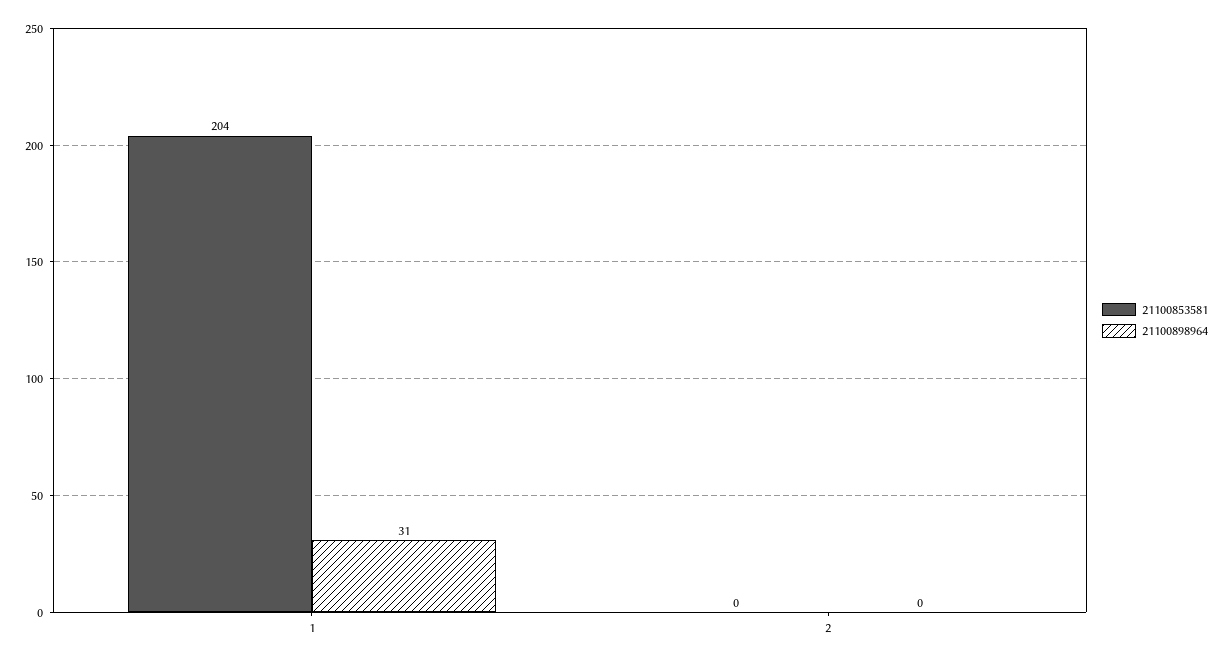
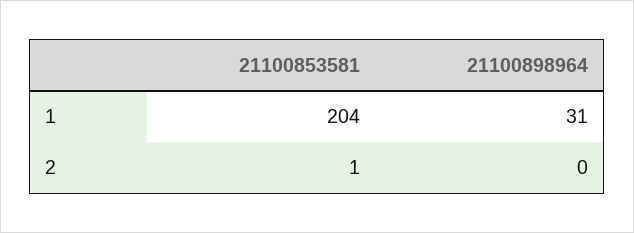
  {
    "21100853581": {
      "1": 204,
-     "2": 0
+     "2": 1
    },
    "21100898964": {
      "1": 31,
      "2": 0
    }
  }

